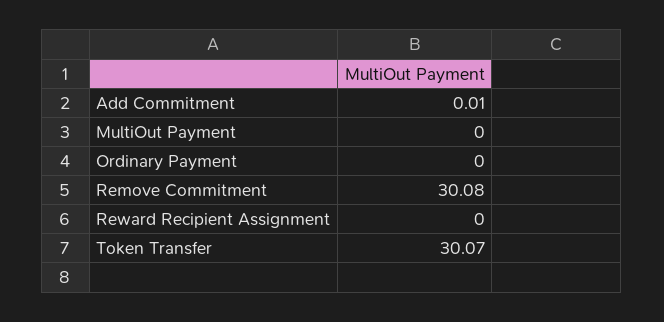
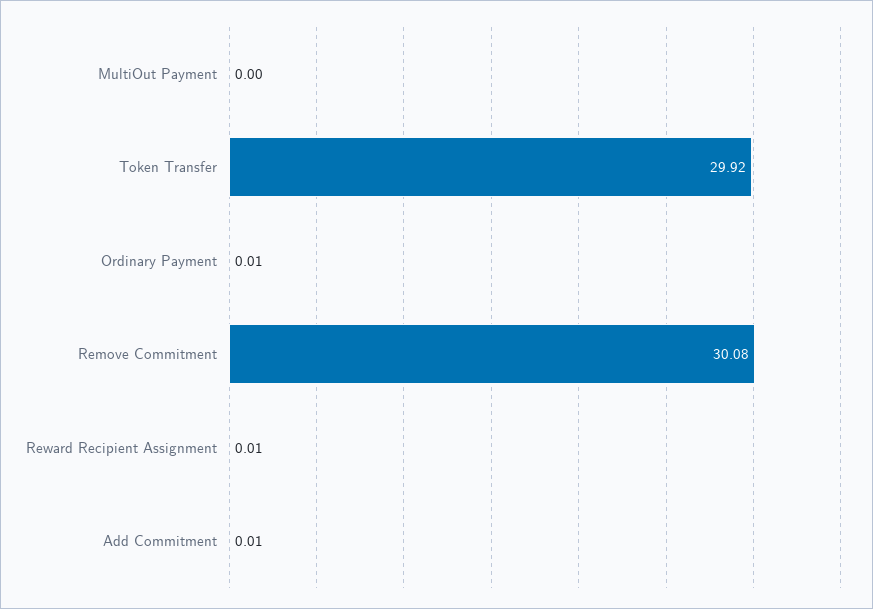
  {
    "Add Commitment": 0.01,
    "MultiOut Payment": 0,
-   "Ordinary Payment": 0,
+   "Ordinary Payment": 0.01,
    "Remove Commitment": 30.08,
-   "Reward Recipient Assignment": 0,
+   "Reward Recipient Assignment": 0.01,
-   "Token Transfer": 30.07
+   "Token Transfer": 29.92
  }

